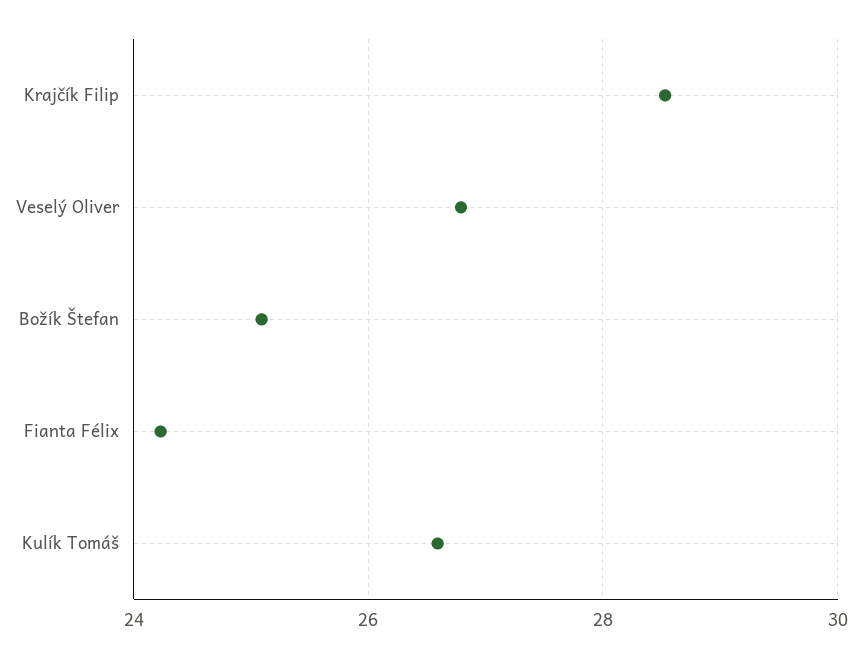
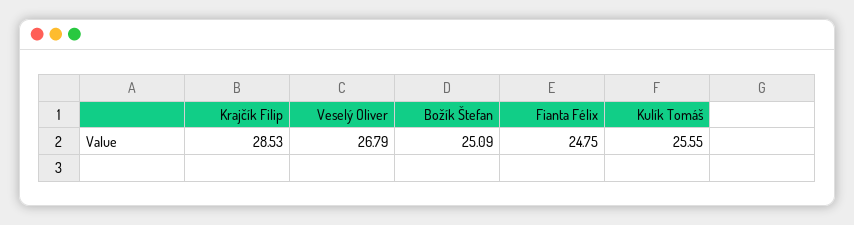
  {
    "Krajčík Filip": 28.53,
    "Veselý Oliver": 26.79,
    "Božík Štefan": 25.09,
-   "Fianta Félix": 24.2,
+   "Fianta Félix": 24.75,
-   "Kulík Tomáš": 26.6
+   "Kulík Tomáš": 25.55
  }

